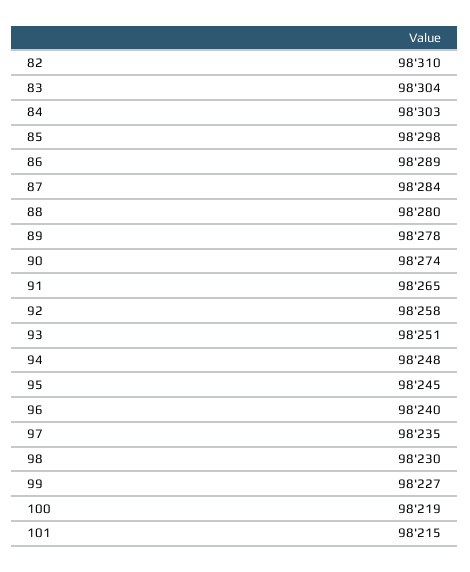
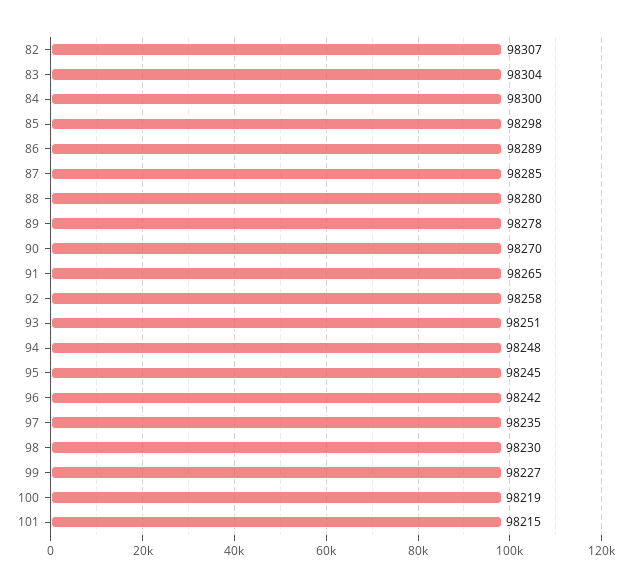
  {
-   "82": 98310,
+   "82": 98307,
    "83": 98304,
-   "84": 98303,
+   "84": 98300,
    "85": 98298,
    "86": 98289,
-   "87": 98284,
+   "87": 98285,
    "88": 98280,
    "89": 98278,
-   "90": 98274,
+   "90": 98270,
    "91": 98265,
    "92": 98258,
    "93": 98251,
    "94": 98248,
    "95": 98245,
-   "96": 98240,
+   "96": 98242,
    "97": 98235,
    "98": 98230,
    "99": 98227,
    "100": 98219,
    "101": 98215
  }

